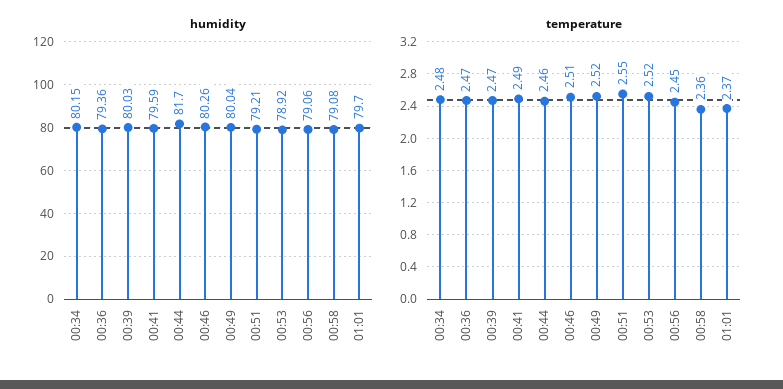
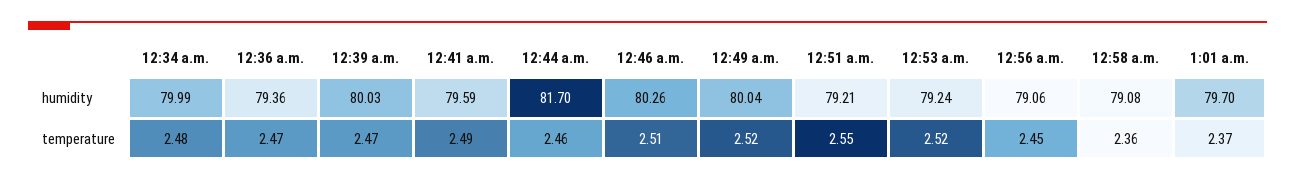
  {
    "humidity": {
-     "00:34": 80.15,
+     "00:34": 79.99,
      "00:36": 79.36,
      "00:39": 80.03,
      "00:41": 79.59,
      "00:44": 81.7,
      "00:46": 80.26,
      "00:49": 80.04,
      "00:51": 79.21,
-     "00:53": 78.92,
+     "00:53": 79.24,
      "00:56": 79.06,
      "00:58": 79.08,
      "01:01": 79.7
    },
    "temperature": {
      "00:34": 2.48,
      "00:36": 2.47,
      "00:39": 2.47,
      "00:41": 2.49,
      "00:44": 2.46,
      "00:46": 2.51,
      "00:49": 2.52,
      "00:51": 2.55,
      "00:53": 2.52,
      "00:56": 2.45,
      "00:58": 2.36,
      "01:01": 2.37
    }
  }

